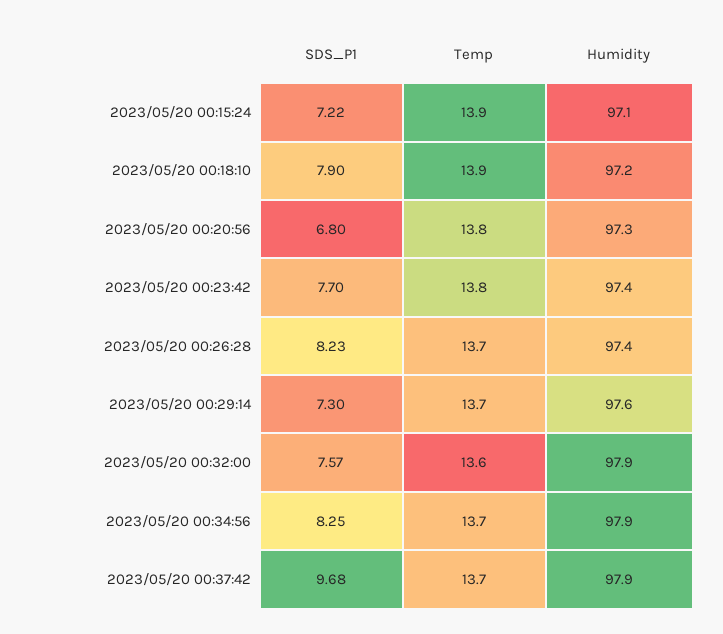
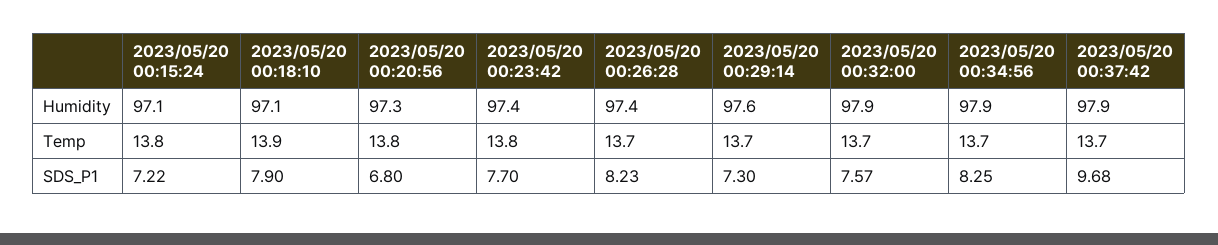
  {
    "SDS_P1": {
      "2023/05/20 00:15:24": 7.22,
      "2023/05/20 00:18:10": 7.9,
      "2023/05/20 00:20:56": 6.8,
      "2023/05/20 00:23:42": 7.7,
      "2023/05/20 00:26:28": 8.23,
      "2023/05/20 00:29:14": 7.3,
      "2023/05/20 00:32:00": 7.57,
      "2023/05/20 00:34:56": 8.25,
      "2023/05/20 00:37:42": 9.68
    },
    "Temp": {
-     "2023/05/20 00:15:24": 13.9,
+     "2023/05/20 00:15:24": 13.8,
      "2023/05/20 00:18:10": 13.9,
      "2023/05/20 00:20:56": 13.8,
      "2023/05/20 00:23:42": 13.8,
      "2023/05/20 00:26:28": 13.7,
      "2023/05/20 00:29:14": 13.7,
-     "2023/05/20 00:32:00": 13.6,
+     "2023/05/20 00:32:00": 13.7,
      "2023/05/20 00:34:56": 13.7,
      "2023/05/20 00:37:42": 13.7
    },
    "Humidity": {
      "2023/05/20 00:15:24": 97.1,
-     "2023/05/20 00:18:10": 97.2,
+     "2023/05/20 00:18:10": 97.1,
      "2023/05/20 00:20:56": 97.3,
      "2023/05/20 00:23:42": 97.4,
      "2023/05/20 00:26:28": 97.4,
      "2023/05/20 00:29:14": 97.6,
      "2023/05/20 00:32:00": 97.9,
      "2023/05/20 00:34:56": 97.9,
      "2023/05/20 00:37:42": 97.9
    }
  }

